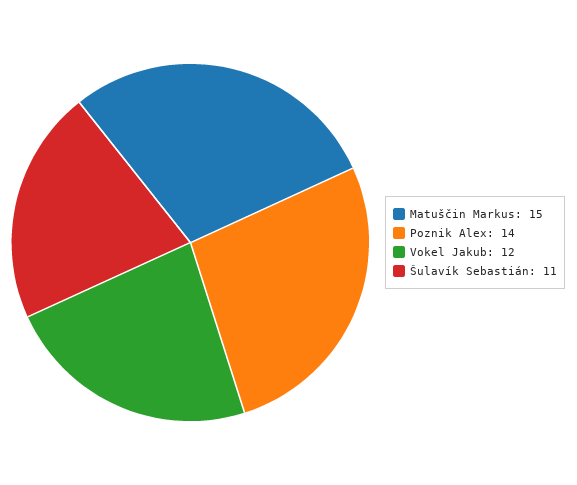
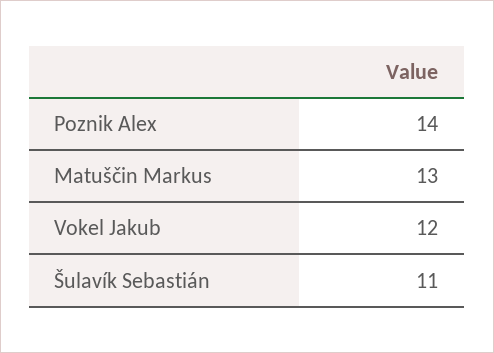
  {
-   "Matuščin Markus": 15,
+   "Matuščin Markus": 13,
    "Poznik Alex": 14,
    "Vokel Jakub": 12,
    "Šulavík Sebastián": 11
  }

